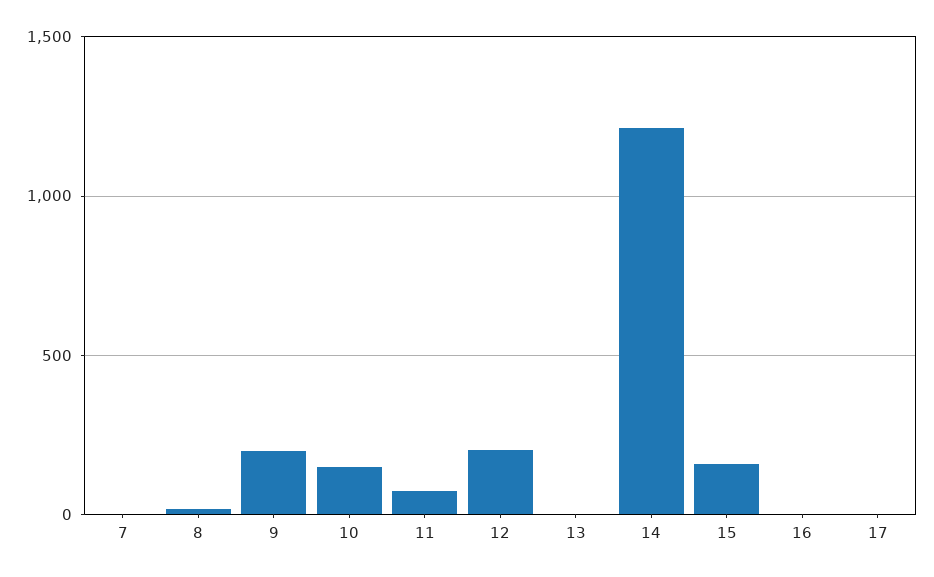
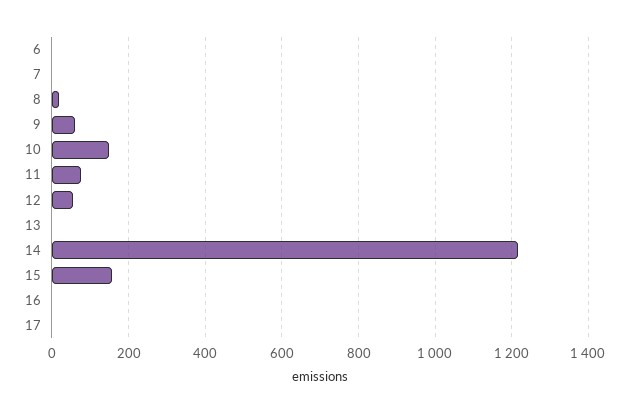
  {
    "7": 0,
    "8": 20,
-   "9": 200,
+   "9": 60,
    "10": 140,
    "11": 80,
-   "12": 200,
+   "12": 60,
    "13": 0,
    "14": 1220,
    "15": 160,
    "16": 0,
-   "17": 0
+   "17": 0,
+   "6": 0
  }

